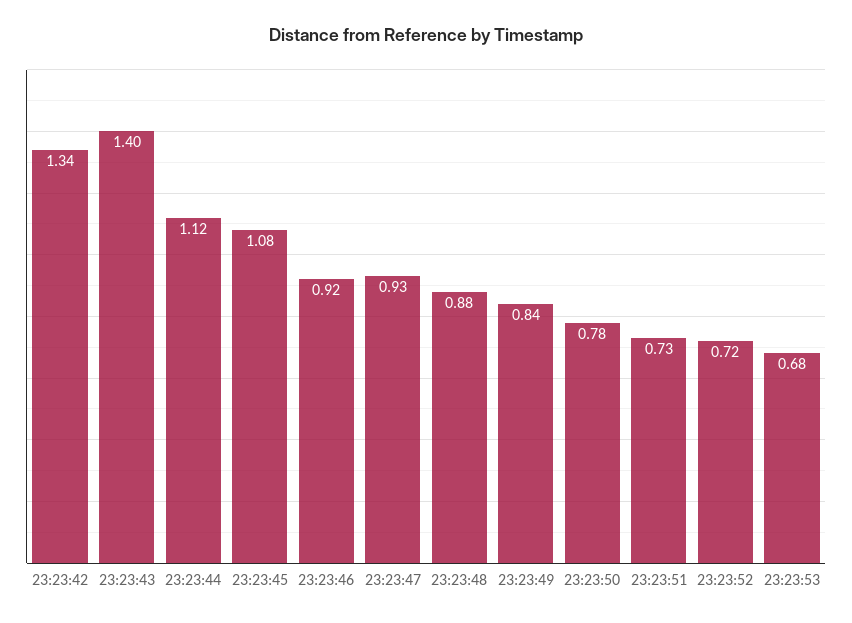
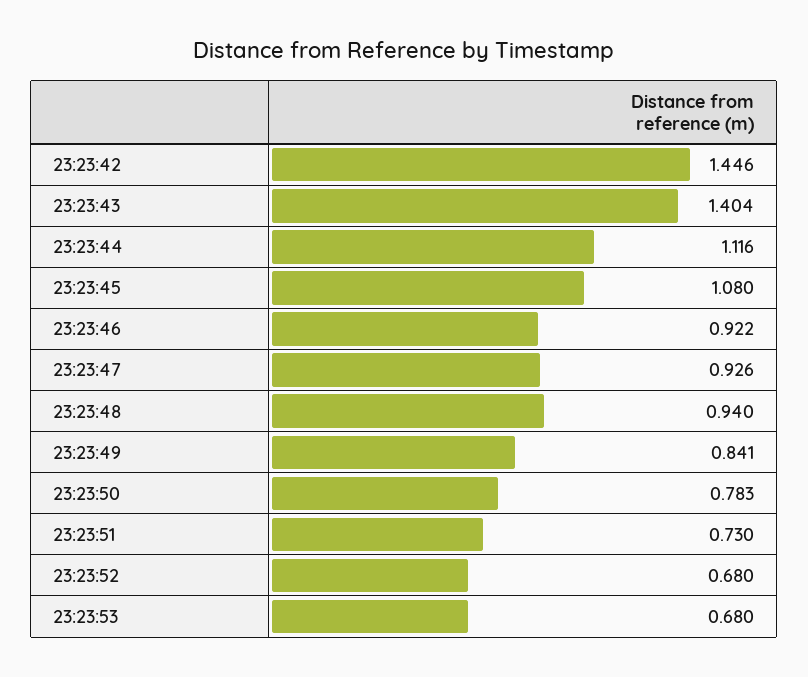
  {
-   "23:23:42": 1.34,
+   "23:23:42": 1.446,
    "23:23:43": 1.404,
    "23:23:44": 1.116,
    "23:23:45": 1.08,
    "23:23:46": 0.922,
    "23:23:47": 0.926,
-   "23:23:48": 0.88,
+   "23:23:48": 0.94,
    "23:23:49": 0.841,
    "23:23:50": 0.783,
    "23:23:51": 0.73,
-   "23:23:52": 0.72,
+   "23:23:52": 0.68,
    "23:23:53": 0.68
  }

